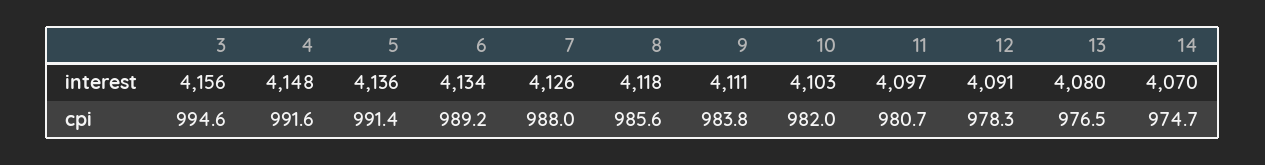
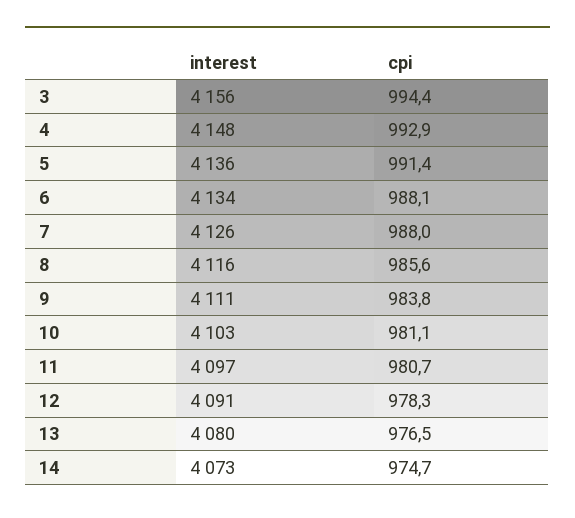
  {
    "3": {
      "interest": 4156,
-     "cpi": 994.6
+     "cpi": 994.4
    },
    "4": {
      "interest": 4148,
-     "cpi": 991.6
+     "cpi": 992.9
    },
    "5": {
      "interest": 4136,
      "cpi": 991.4
    },
    "6": {
      "interest": 4134,
-     "cpi": 989.2
+     "cpi": 988.1
    },
    "7": {
      "interest": 4126,
      "cpi": 988
    },
    "8": {
-     "interest": 4118,
+     "interest": 4116,
      "cpi": 985.6
    },
    "9": {
      "interest": 4111,
      "cpi": 983.8
    },
    "10": {
      "interest": 4103,
-     "cpi": 982
+     "cpi": 981.1
    },
    "11": {
      "interest": 4097,
      "cpi": 980.7
    },
    "12": {
      "interest": 4091,
      "cpi": 978.3
    },
    "13": {
      "interest": 4080,
      "cpi": 976.5
    },
    "14": {
-     "interest": 4070,
+     "interest": 4073,
      "cpi": 974.7
    }
  }

